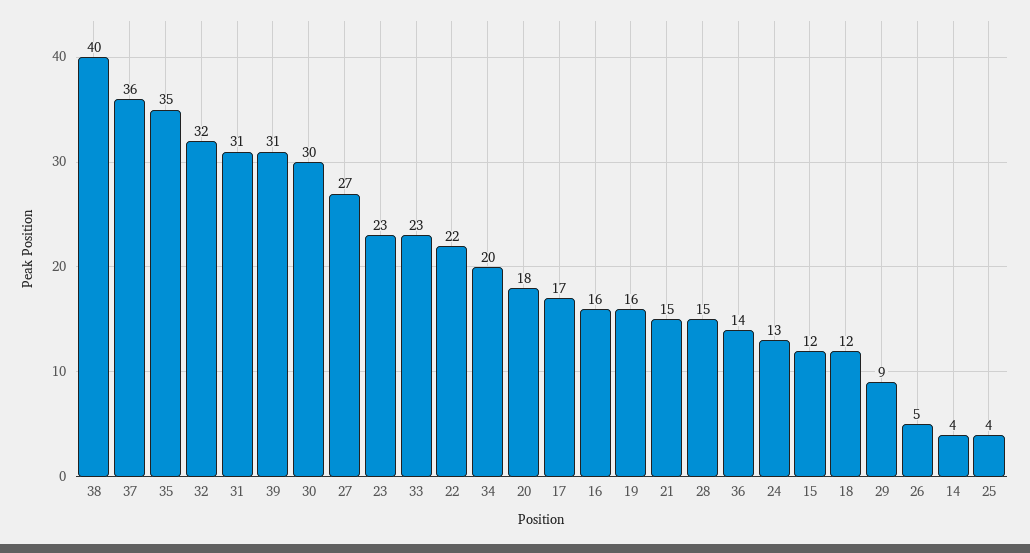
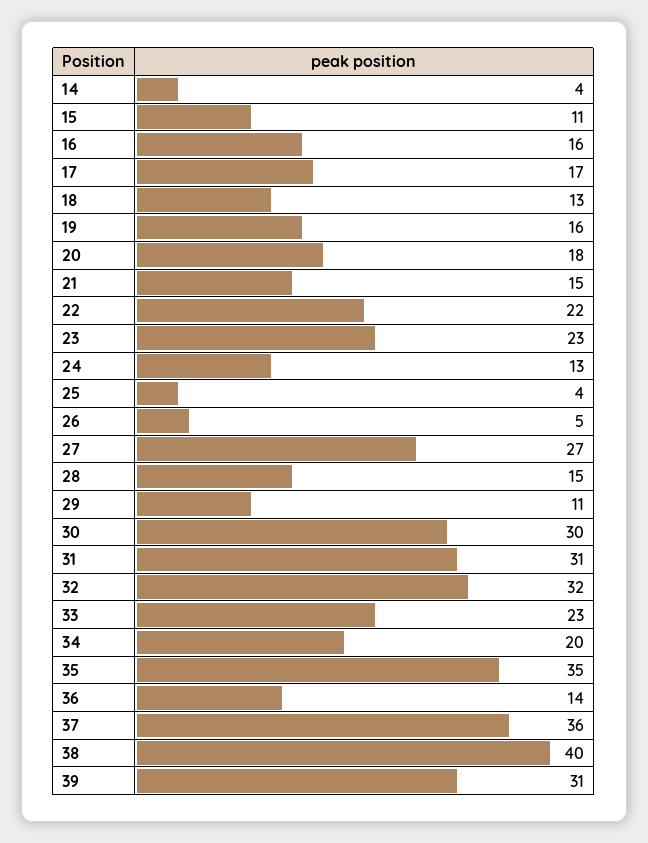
  {
    "38": 40,
    "37": 36,
    "35": 35,
    "32": 32,
    "31": 31,
    "39": 31,
    "30": 30,
    "27": 27,
    "23": 23,
    "33": 23,
    "22": 22,
    "34": 20,
    "20": 18,
    "17": 17,
    "16": 16,
    "19": 16,
    "21": 15,
    "28": 15,
    "36": 14,
    "24": 13,
-   "15": 12,
+   "15": 11,
-   "18": 12,
+   "18": 13,
-   "29": 9,
+   "29": 11,
    "26": 5,
    "14": 4,
    "25": 4
  }

